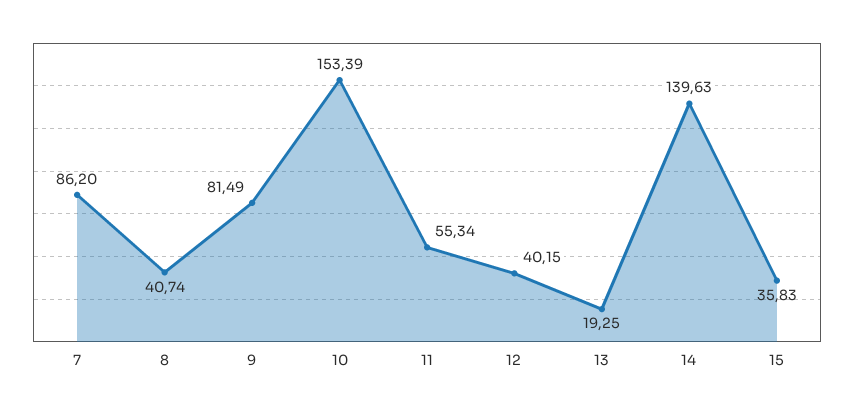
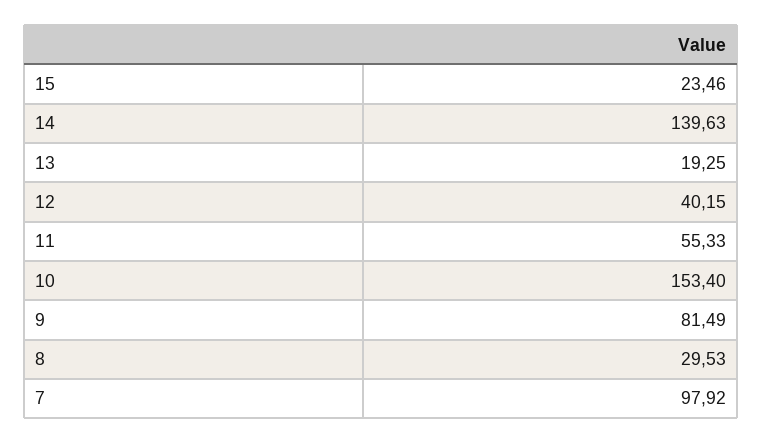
  {
-   "7": 86.2,
+   "7": 97.92,
-   "8": 40.74,
+   "8": 29.53,
    "9": 81.49,
-   "10": 153.39,
+   "10": 153.4,
-   "11": 55.34,
+   "11": 55.33,
    "12": 40.15,
    "13": 19.25,
    "14": 139.63,
-   "15": 35.83
+   "15": 23.46
  }

